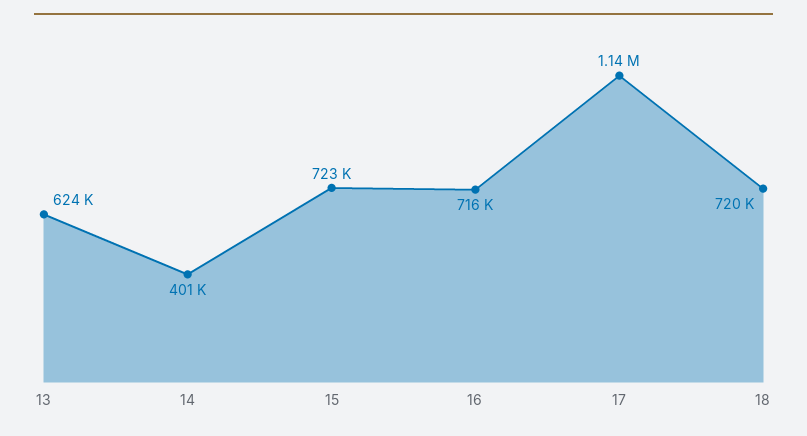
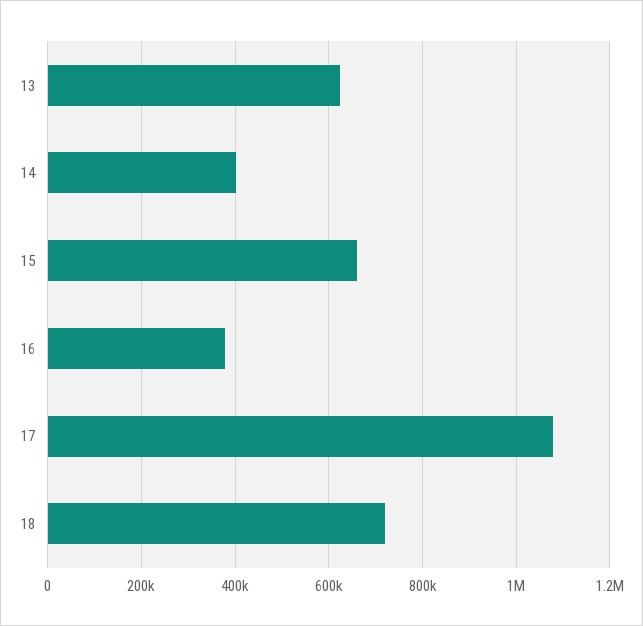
  {
    "13": 624000,
    "14": 401000,
-   "15": 723000,
+   "15": 660000,
-   "16": 716000,
+   "16": 380000,
-   "17": 1140000,
+   "17": 1080000,
    "18": 720000
  }

